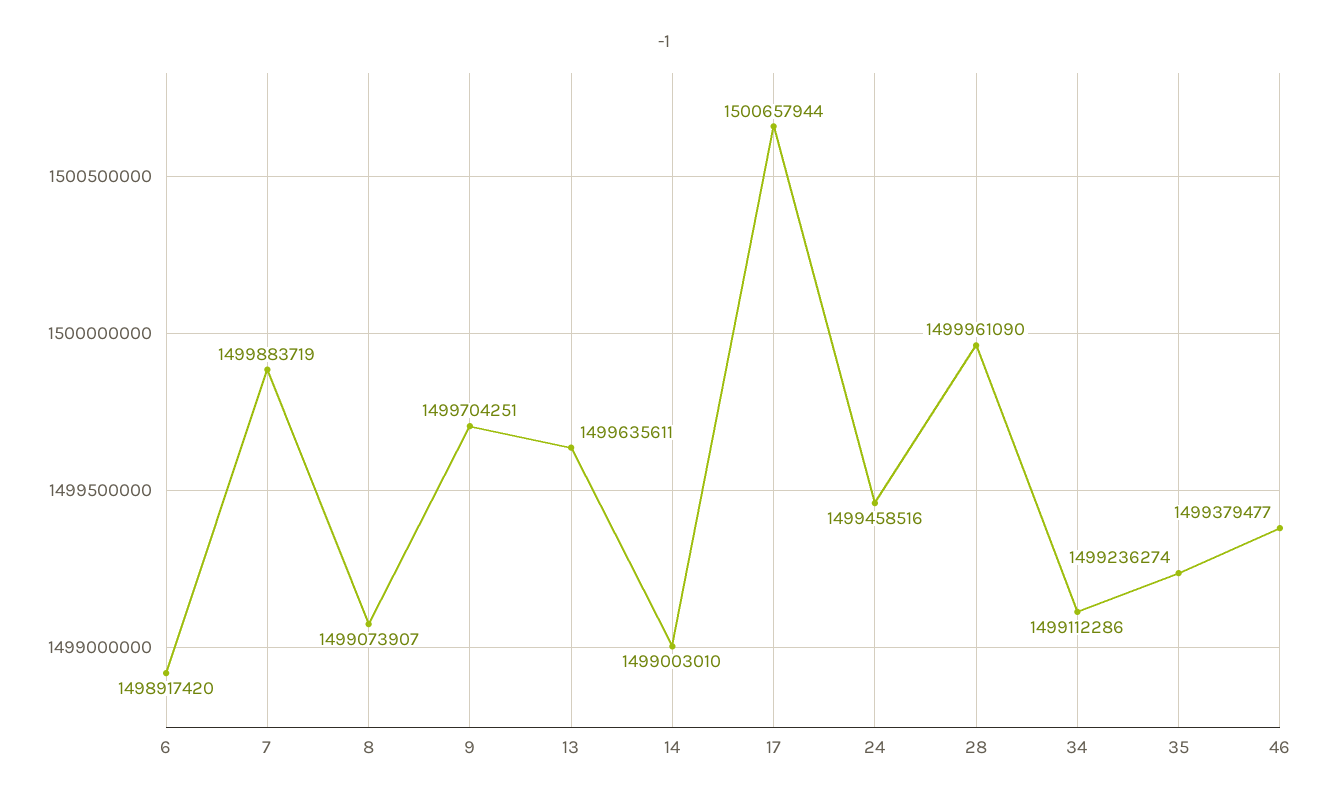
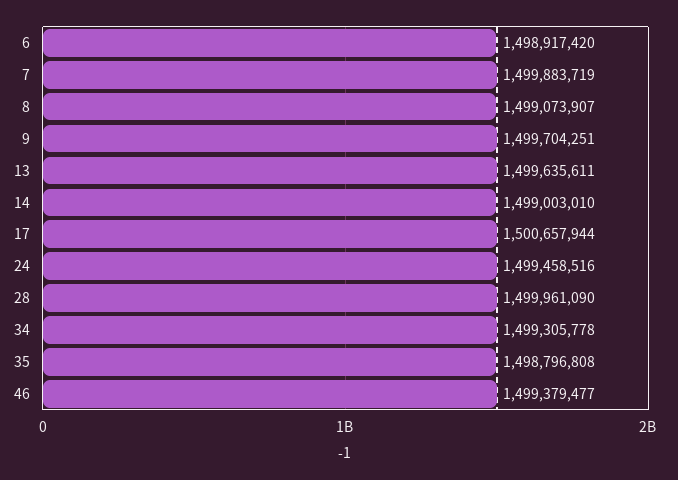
  {
    "6": 1498917420,
    "7": 1499883719,
    "8": 1499073907,
    "9": 1499704251,
    "13": 1499635611,
    "14": 1499003010,
    "17": 1500657944,
    "24": 1499458516,
    "28": 1499961090,
-   "34": 1499112286,
+   "34": 1499305778,
-   "35": 1499236274,
+   "35": 1498796808,
    "46": 1499379477
  }

